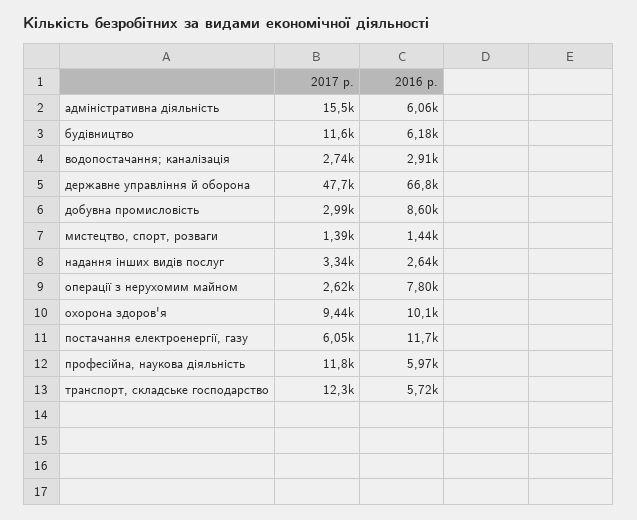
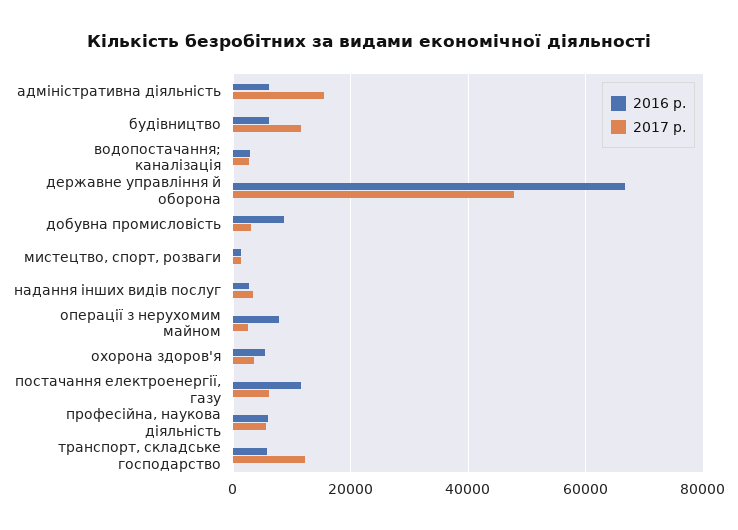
  {
    "2017 р.": {
      "адміністративна діяльність": 15500,
      "будівництво": 11600,
      "водопостачання; каналізація": 2740,
      "державне управління й оборона": 47700,
      "добувна промисловість": 2990,
      "мистецтво, спорт, розваги": 1390,
      "надання інших видів послуг": 3340,
      "операції з нерухомим майном": 2620,
-     "охорона здоров'я": 9440,
+     "охорона здоров'я": 4000,
      "постачання електроенергії, газу": 6050,
-     "професійна, наукова діяльність": 11800,
+     "професійна, наукова діяльність": 6000,
      "транспорт, складське господарство": 12300
    },
    "2016 р.": {
      "адміністративна діяльність": 6060,
      "будівництво": 6180,
      "водопостачання; каналізація": 2910,
      "державне управління й оборона": 66800,
      "добувна промисловість": 8600,
      "мистецтво, спорт, розваги": 1440,
      "надання інших видів послуг": 2640,
      "операції з нерухомим майном": 7800,
-     "охорона здоров'я": 10100,
+     "охорона здоров'я": 6000,
      "постачання електроенергії, газу": 11700,
      "професійна, наукова діяльність": 5970,
      "транспорт, складське господарство": 5720
    }
  }

